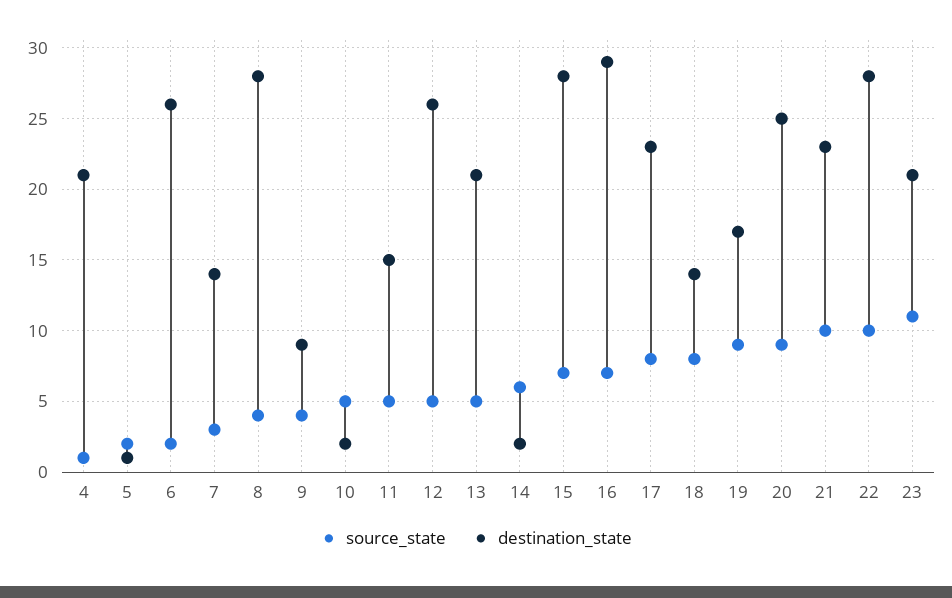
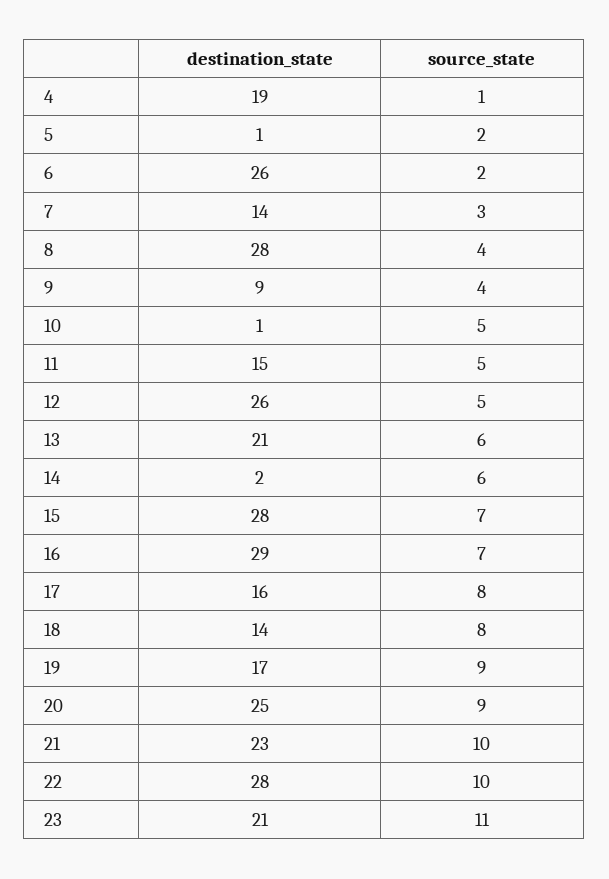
  {
    "source_state": {
      "4": 1,
      "5": 2,
      "6": 2,
      "7": 3,
      "8": 4,
      "9": 4,
      "10": 5,
      "11": 5,
      "12": 5,
-     "13": 5,
+     "13": 6,
      "14": 6,
      "15": 7,
      "16": 7,
      "17": 8,
      "18": 8,
      "19": 9,
      "20": 9,
      "21": 10,
      "22": 10,
      "23": 11
    },
    "destination_state": {
-     "4": 21,
+     "4": 19,
      "5": 1,
      "6": 26,
      "7": 14,
      "8": 28,
      "9": 9,
-     "10": 2,
+     "10": 1,
      "11": 15,
      "12": 26,
      "13": 21,
      "14": 2,
      "15": 28,
      "16": 29,
-     "17": 23,
+     "17": 16,
      "18": 14,
      "19": 17,
      "20": 25,
      "21": 23,
      "22": 28,
      "23": 21
    }
  }

